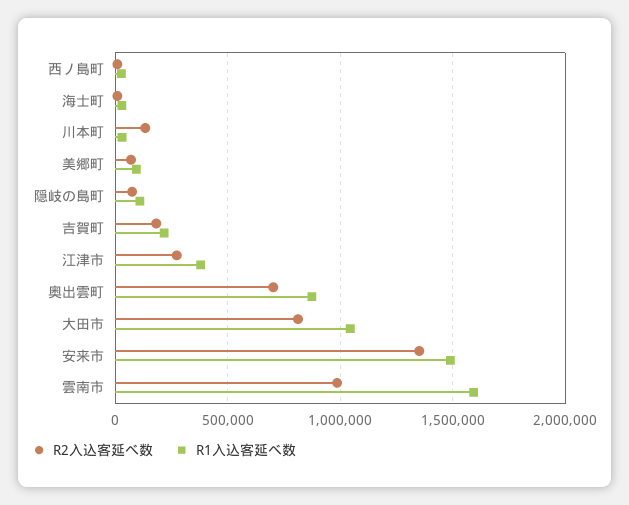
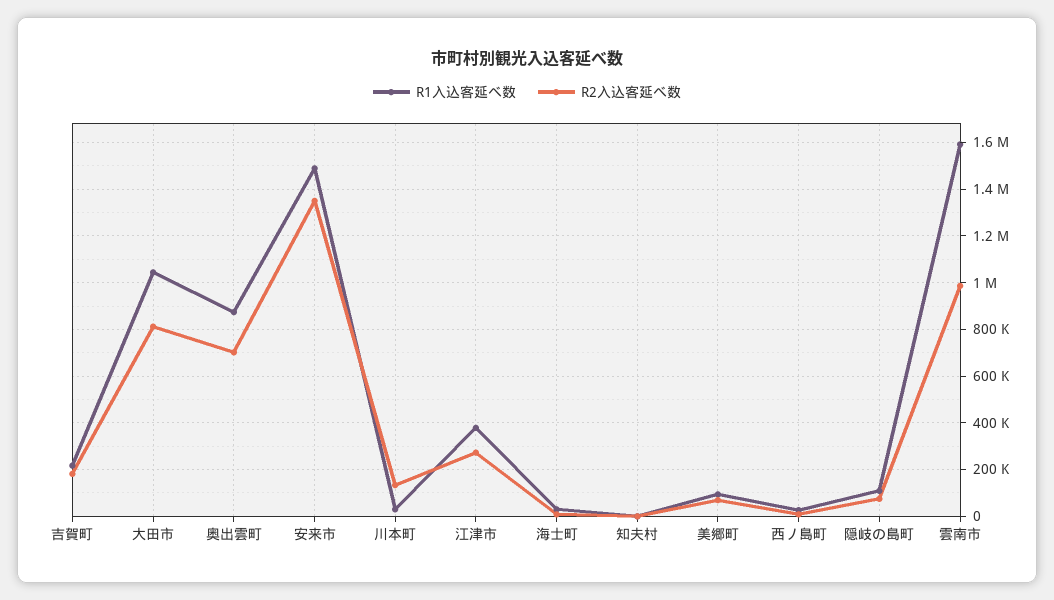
  {
    "R2入込客延べ数": {
      "西ノ島町": 0,
      "海士町": 0,
      "川本町": 150000,
      "美郷町": 50000,
      "隠岐の島町": 50000,
      "吉賀町": 200000,
      "江津市": 250000,
      "奥出雲町": 700000,
      "大田市": 800000,
      "安来市": 1350000,
-     "雲南市": 1000000
+     "雲南市": 1000000,
+     "知夫村": 0
    },
    "R1入込客延べ数": {
      "西ノ島町": 50000,
      "海士町": 50000,
      "川本町": 50000,
      "美郷町": 100000,
      "隠岐の島町": 100000,
      "吉賀町": 200000,
      "江津市": 400000,
      "奥出雲町": 850000,
      "大田市": 1050000,
      "安来市": 1500000,
-     "雲南市": 1600000
+     "雲南市": 1600000,
+     "知夫村": 0
    }
  }

